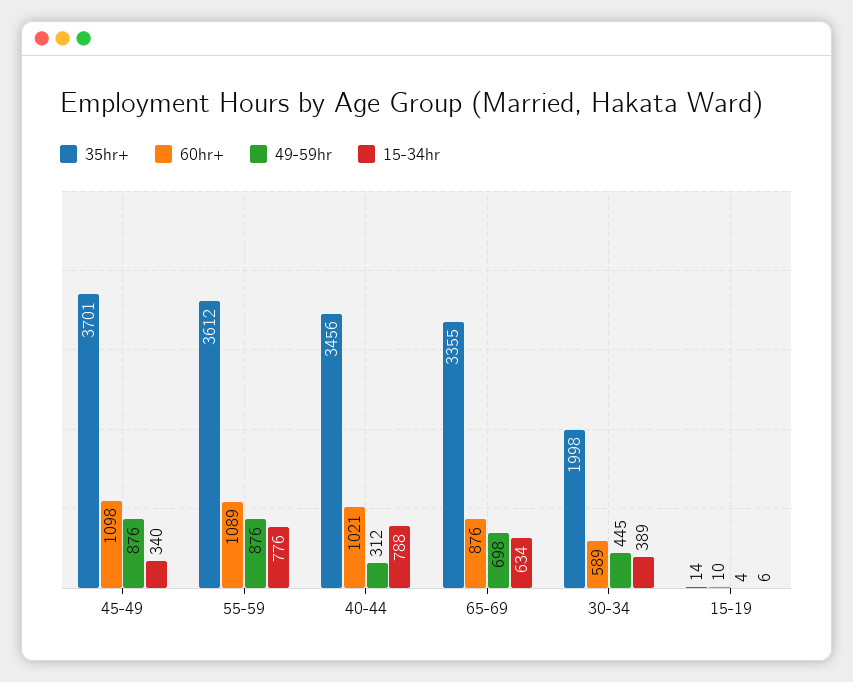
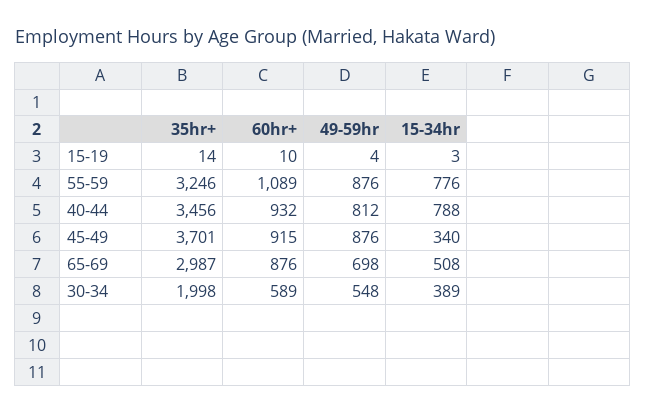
  {
    "35hr+": {
      "45-49": 3701,
-     "55-59": 3612,
+     "55-59": 3246,
      "40-44": 3456,
-     "65-69": 3355,
+     "65-69": 2987,
      "30-34": 1998,
      "15-19": 14
    },
    "60hr+": {
-     "45-49": 1098,
+     "45-49": 915,
      "55-59": 1089,
-     "40-44": 1021,
+     "40-44": 932,
      "65-69": 876,
      "30-34": 589,
      "15-19": 10
    },
    "49-59hr": {
      "45-49": 876,
      "55-59": 876,
-     "40-44": 312,
+     "40-44": 812,
      "65-69": 698,
-     "30-34": 445,
+     "30-34": 548,
      "15-19": 4
    },
    "15-34hr": {
      "45-49": 340,
      "55-59": 776,
      "40-44": 788,
-     "65-69": 634,
+     "65-69": 508,
      "30-34": 389,
-     "15-19": 6
+     "15-19": 3
    }
  }

